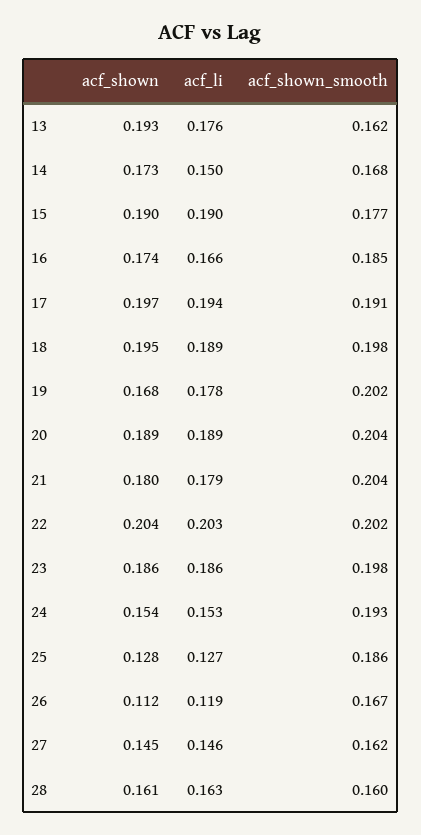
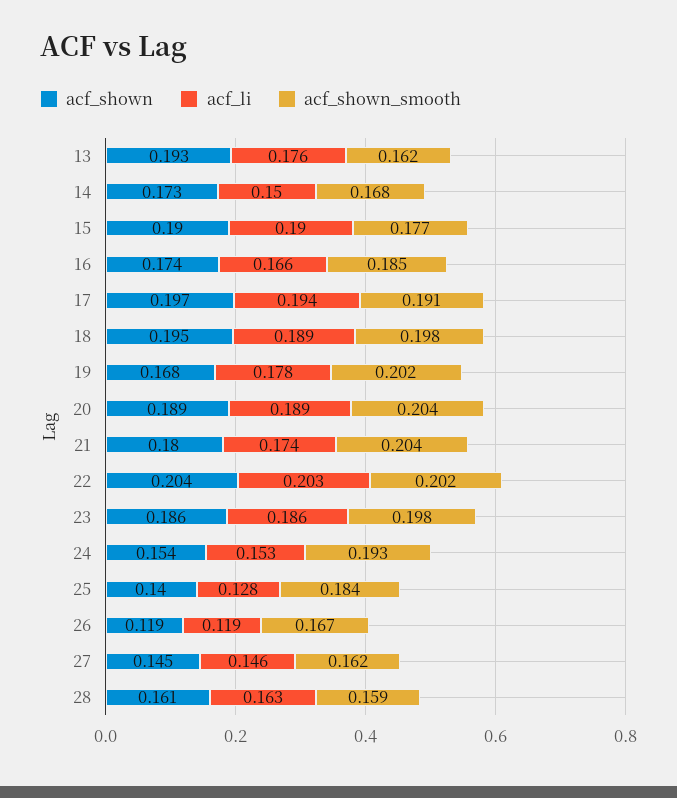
  {
    "acf_shown": {
      "13": 0.193,
      "14": 0.173,
      "15": 0.19,
      "16": 0.174,
      "17": 0.197,
      "18": 0.195,
      "19": 0.168,
      "20": 0.189,
      "21": 0.18,
      "22": 0.204,
      "23": 0.186,
      "24": 0.154,
-     "25": 0.128,
+     "25": 0.14,
-     "26": 0.112,
+     "26": 0.119,
      "27": 0.145,
      "28": 0.161
    },
    "acf_li": {
      "13": 0.176,
      "14": 0.15,
      "15": 0.19,
      "16": 0.166,
      "17": 0.194,
      "18": 0.189,
      "19": 0.178,
      "20": 0.189,
-     "21": 0.179,
+     "21": 0.174,
      "22": 0.203,
      "23": 0.186,
      "24": 0.153,
-     "25": 0.127,
+     "25": 0.128,
      "26": 0.119,
      "27": 0.146,
      "28": 0.163
    },
    "acf_shown_smooth": {
      "13": 0.162,
      "14": 0.168,
      "15": 0.177,
      "16": 0.185,
      "17": 0.191,
      "18": 0.198,
      "19": 0.202,
      "20": 0.204,
      "21": 0.204,
      "22": 0.202,
      "23": 0.198,
      "24": 0.193,
-     "25": 0.186,
+     "25": 0.184,
      "26": 0.167,
      "27": 0.162,
-     "28": 0.16
+     "28": 0.159
    }
  }

